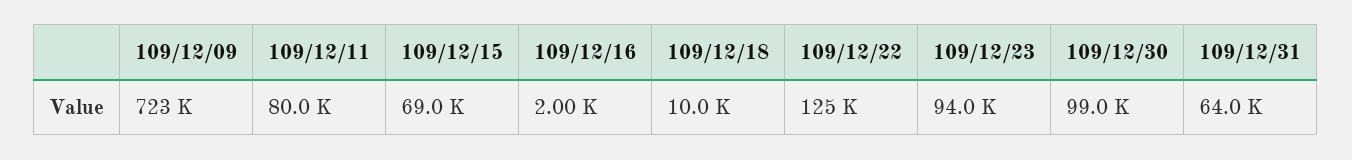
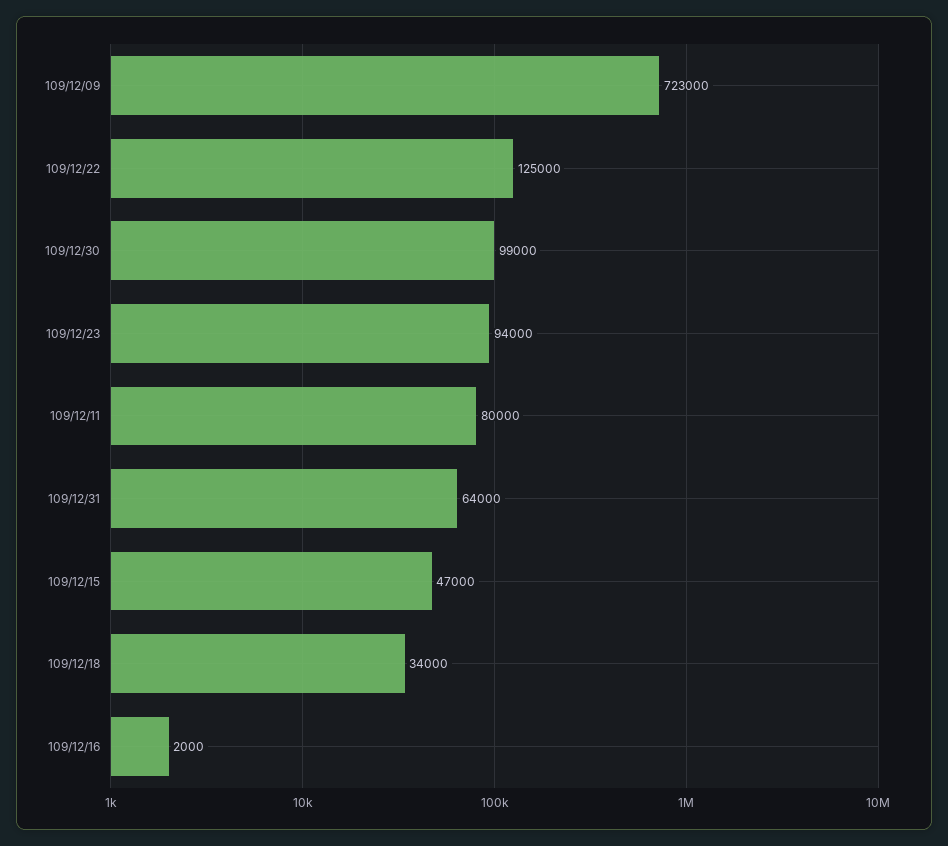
  {
    "109/12/09": 723000,
    "109/12/11": 80000,
-   "109/12/15": 69000,
+   "109/12/15": 47000,
    "109/12/16": 2000,
-   "109/12/18": 10000,
+   "109/12/18": 34000,
    "109/12/22": 125000,
    "109/12/23": 94000,
    "109/12/30": 99000,
    "109/12/31": 64000
  }

